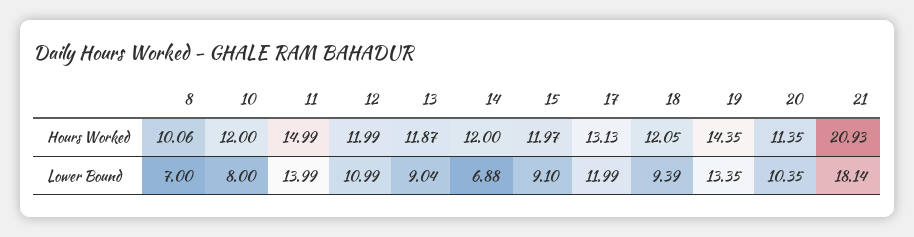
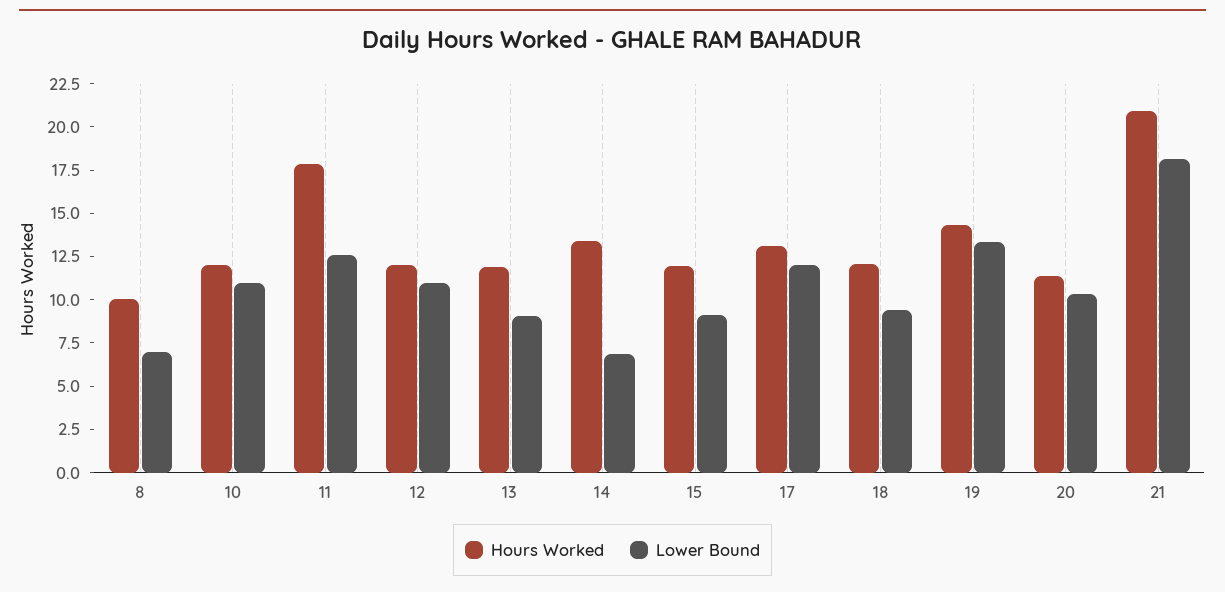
  {
    "Hours Worked": {
      "8": 10.06,
      "10": 12,
-     "11": 14.99,
+     "11": 18,
      "12": 11.99,
      "13": 11.87,
-     "14": 12,
+     "14": 13.5,
      "15": 11.97,
      "17": 13.13,
      "18": 12.05,
      "19": 14.35,
      "20": 11.35,
      "21": 20.93
    },
    "Lower Bound": {
      "8": 7,
-     "10": 8,
+     "10": 11,
-     "11": 13.99,
+     "11": 12.5,
      "12": 10.99,
      "13": 9.04,
      "14": 6.88,
      "15": 9.1,
      "17": 11.99,
      "18": 9.39,
      "19": 13.35,
      "20": 10.35,
      "21": 18.14
    }
  }

